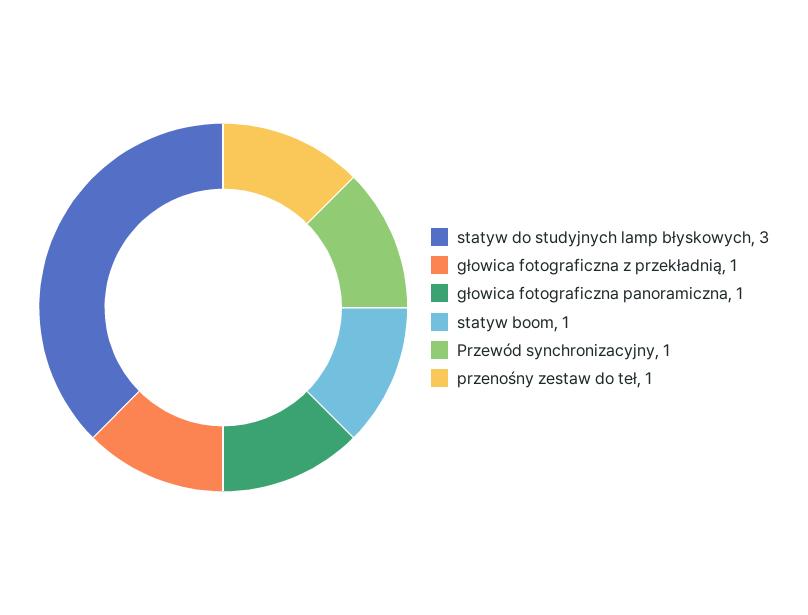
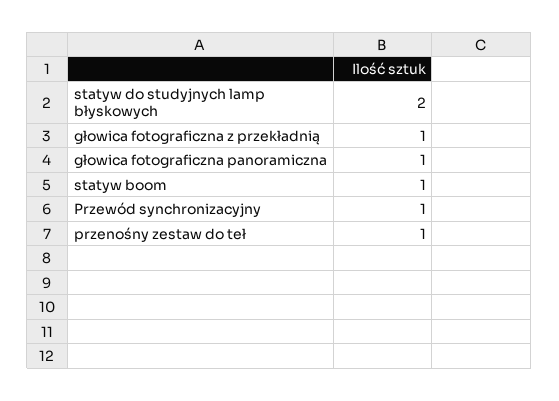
  {
-   "statyw do studyjnych lamp błyskowych": 3,
+   "statyw do studyjnych lamp błyskowych": 2,
    "głowica fotograficzna z przekładnią": 1,
    "głowica fotograficzna panoramiczna": 1,
    "statyw boom": 1,
    "Przewód synchronizacyjny": 1,
    "przenośny zestaw do teł": 1
  }

